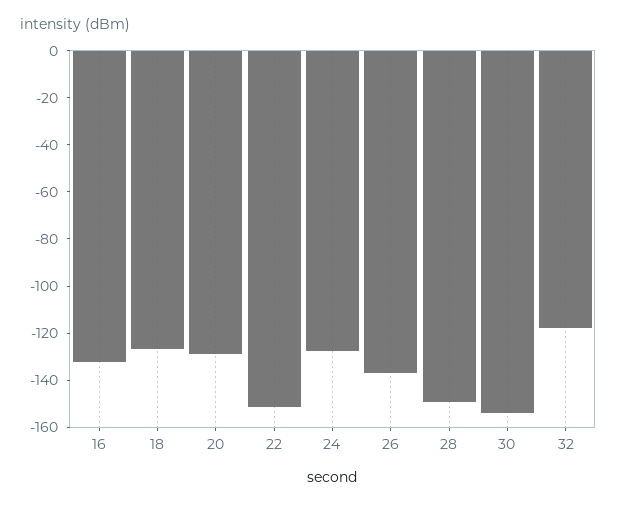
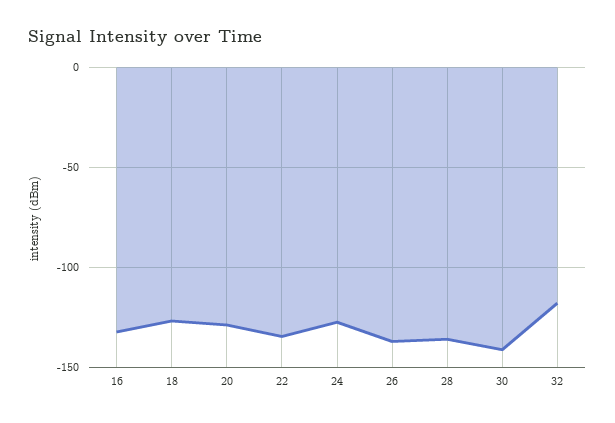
  {
    "16": -130,
    "18": -125,
    "20": -130,
-   "22": -150,
+   "22": -135,
    "24": -130,
    "26": -135,
-   "28": -150,
+   "28": -135,
-   "30": -155,
+   "30": -140,
    "32": -120
  }

